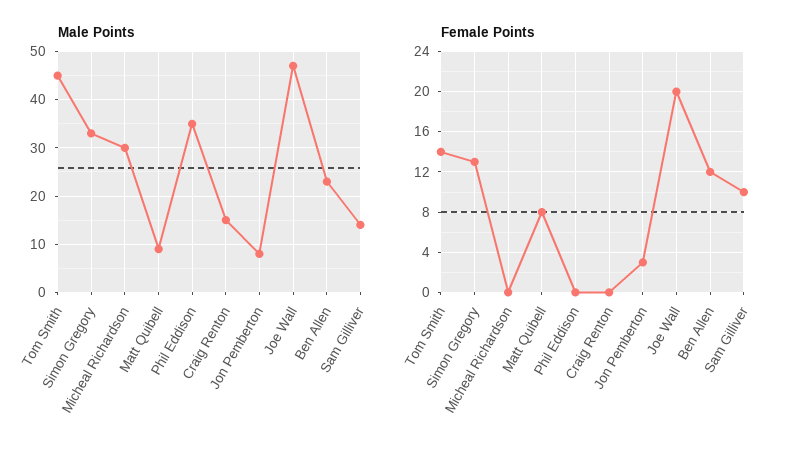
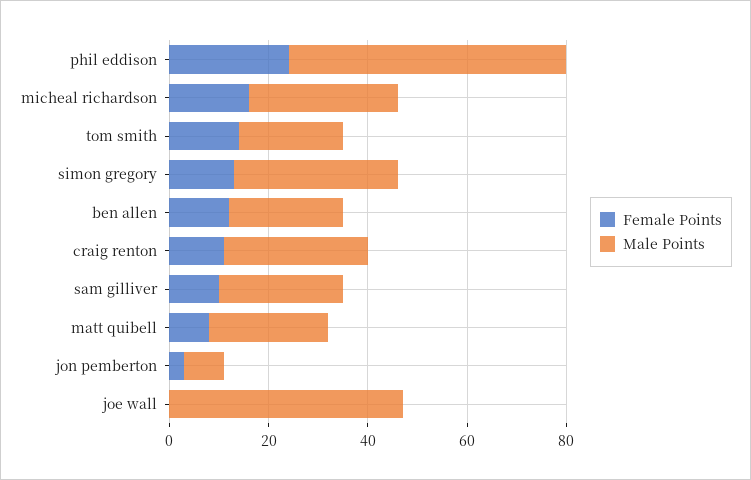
  {
    "Male Points": {
-     "Tom Smith": 45,
+     "Tom Smith": 20,
      "Simon Gregory": 35,
      "Micheal Richardson": 30,
-     "Matt Quibell": 10,
+     "Matt Quibell": 25,
-     "Phil Eddison": 35,
+     "Phil Eddison": 55,
-     "Craig Renton": 15,
+     "Craig Renton": 30,
      "Jon Pemberton": 10,
      "Joe Wall": 45,
      "Ben Allen": 25,
-     "Sam Gilliver": 15
+     "Sam Gilliver": 25
    },
    "Female Points": {
      "Tom Smith": 14,
      "Simon Gregory": 13,
-     "Micheal Richardson": 0,
+     "Micheal Richardson": 15,
      "Matt Quibell": 8,
-     "Phil Eddison": 0,
+     "Phil Eddison": 25,
-     "Craig Renton": 0,
+     "Craig Renton": 10,
      "Jon Pemberton": 3,
-     "Joe Wall": 20,
+     "Joe Wall": 0,
      "Ben Allen": 12,
      "Sam Gilliver": 10
    }
  }

